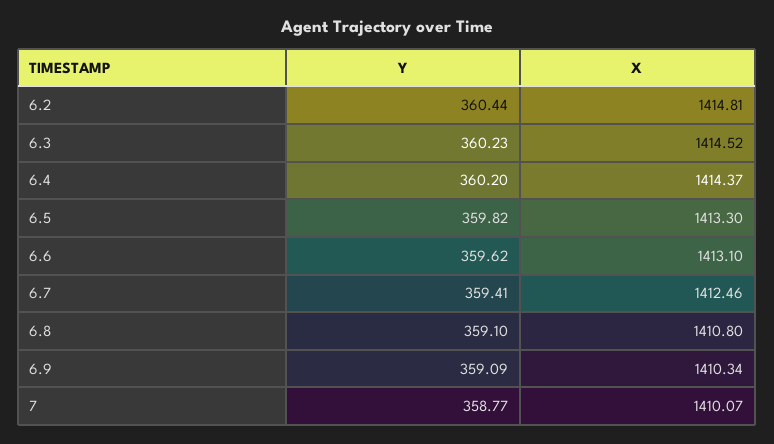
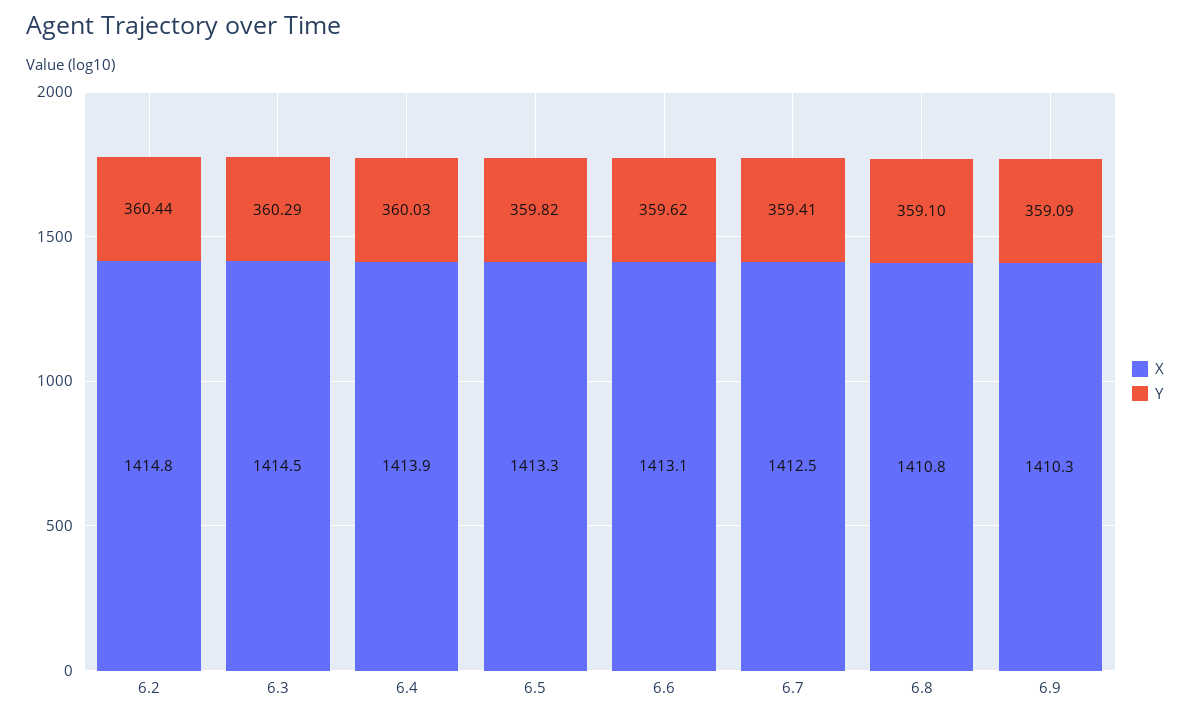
  {
    "Y": {
      "6.2": 360.44,
-     "6.3": 360.23,
+     "6.3": 360.29,
-     "6.4": 360.2,
+     "6.4": 360.03,
      "6.5": 359.82,
      "6.6": 359.62,
      "6.7": 359.41,
      "6.8": 359.1,
-     "6.9": 359.09,
+     "6.9": 359.09
-     "7": 358.77
    },
    "X": {
      "6.2": 1414.81,
      "6.3": 1414.52,
-     "6.4": 1414.37,
+     "6.4": 1413.9,
      "6.5": 1413.3,
      "6.6": 1413.1,
      "6.7": 1412.46,
      "6.8": 1410.8,
-     "6.9": 1410.34,
+     "6.9": 1410.34
-     "7": 1410.07
    }
  }

